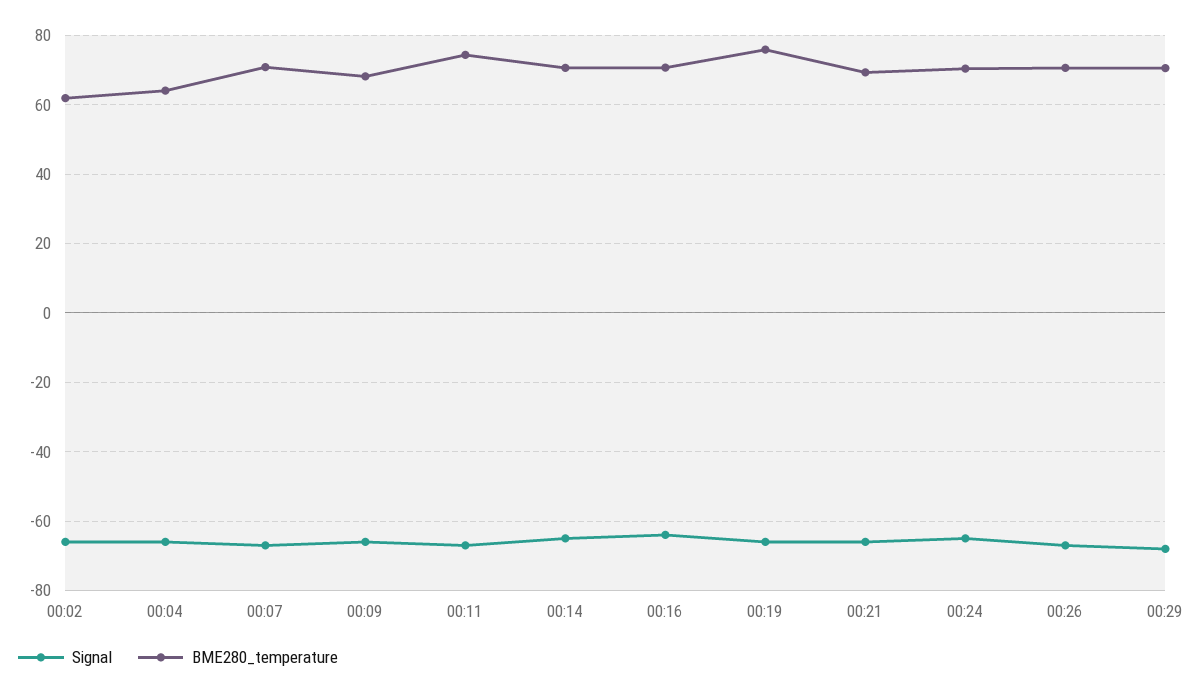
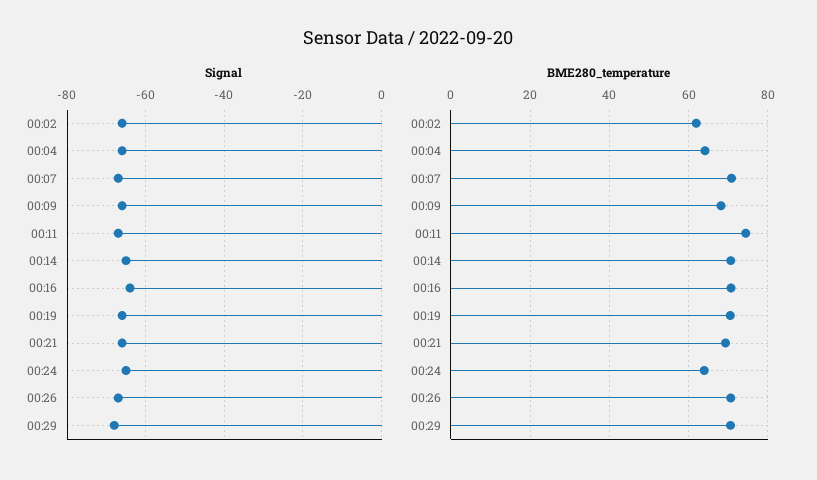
  {
    "Signal": {
      "00:02": -66,
      "00:04": -66,
      "00:07": -68,
      "00:09": -66,
      "00:11": -68,
      "00:14": -66,
      "00:16": -64,
      "00:19": -66,
      "00:21": -66,
      "00:24": -66,
      "00:26": -68,
      "00:29": -68
    },
    "BME280_temperature": {
      "00:02": 62,
      "00:04": 64,
      "00:07": 70,
      "00:09": 68,
      "00:11": 74,
      "00:14": 70,
      "00:16": 70,
-     "00:19": 76,
+     "00:19": 70,
      "00:21": 70,
-     "00:24": 70,
+     "00:24": 64,
      "00:26": 70,
      "00:29": 70
    }
  }

